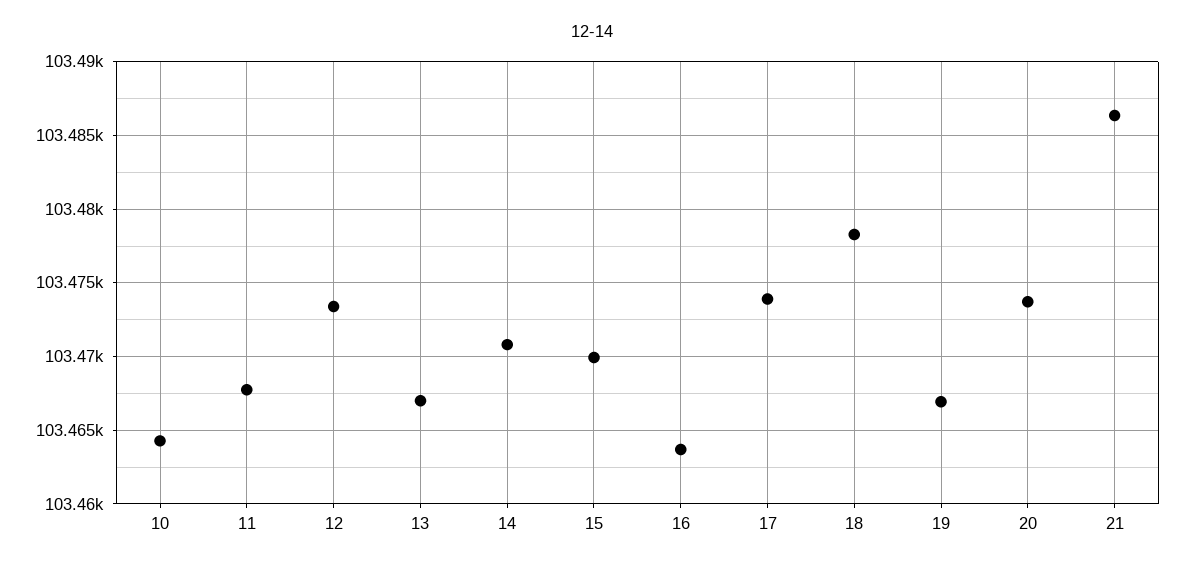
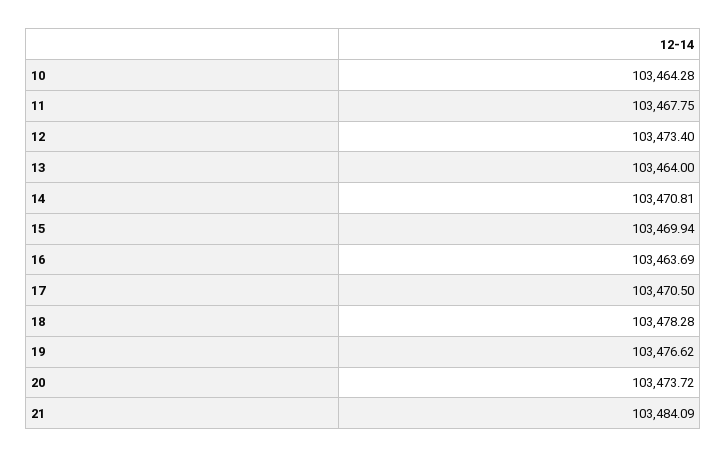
  {
    "10": 103464.28,
    "11": 103467.75,
    "12": 103473.4,
-   "13": 103467,
+   "13": 103464,
    "14": 103470.81,
    "15": 103469.94,
    "16": 103463.69,
-   "17": 103474,
+   "17": 103470.5,
    "18": 103478.28,
-   "19": 103467,
+   "19": 103476.62,
    "20": 103473.72,
-   "21": 103486.5
+   "21": 103484.09
  }

